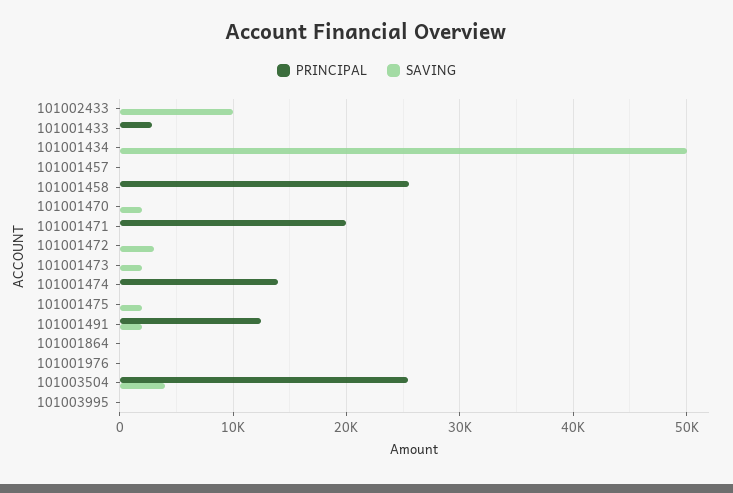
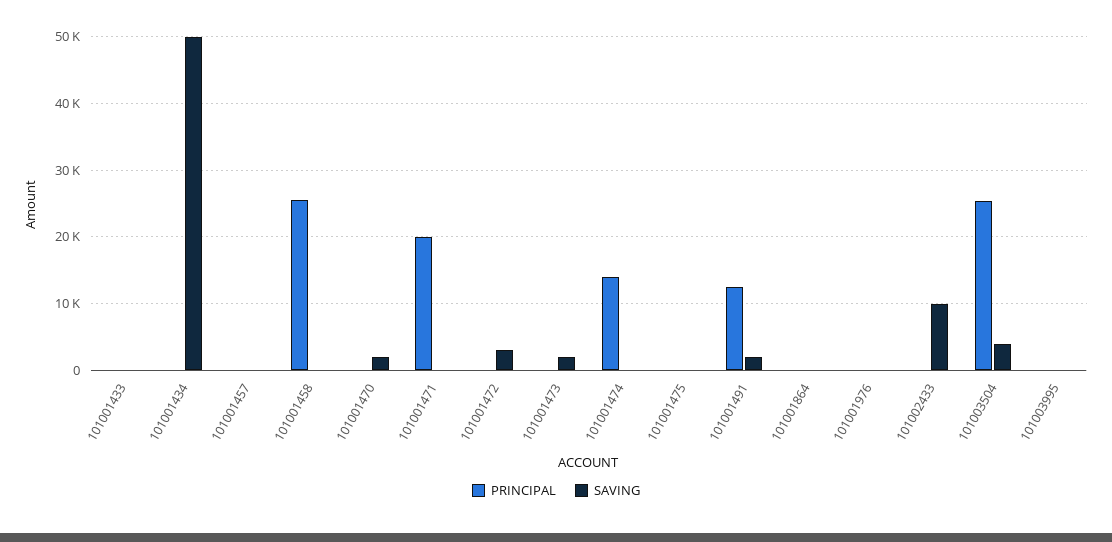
  {
    "PRINCIPAL": {
      "101002433": 0,
-     "101001433": 3000,
+     "101001433": 0,
      "101001434": 0,
      "101001457": 0,
      "101001458": 26000,
      "101001470": 0,
      "101001471": 20000,
      "101001472": 0,
      "101001473": 0,
      "101001474": 14000,
      "101001475": 0,
      "101001491": 13000,
      "101001864": 0,
      "101001976": 0,
      "101003504": 25000,
      "101003995": 0
    },
    "SAVING": {
      "101002433": 10000,
      "101001433": 0,
      "101001434": 50000,
      "101001457": 0,
      "101001458": 0,
      "101001470": 2000,
      "101001471": 0,
      "101001472": 3000,
      "101001473": 2000,
      "101001474": 0,
-     "101001475": 2000,
+     "101001475": 0,
      "101001491": 2000,
      "101001864": 0,
      "101001976": 0,
      "101003504": 4000,
      "101003995": 0
    }
  }

